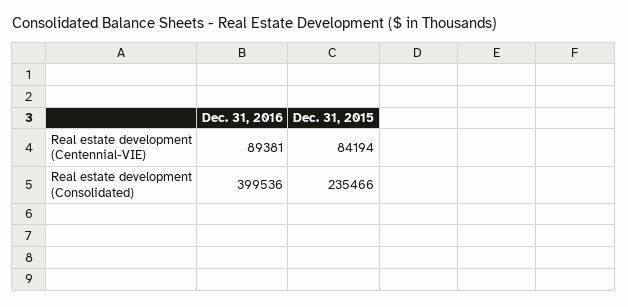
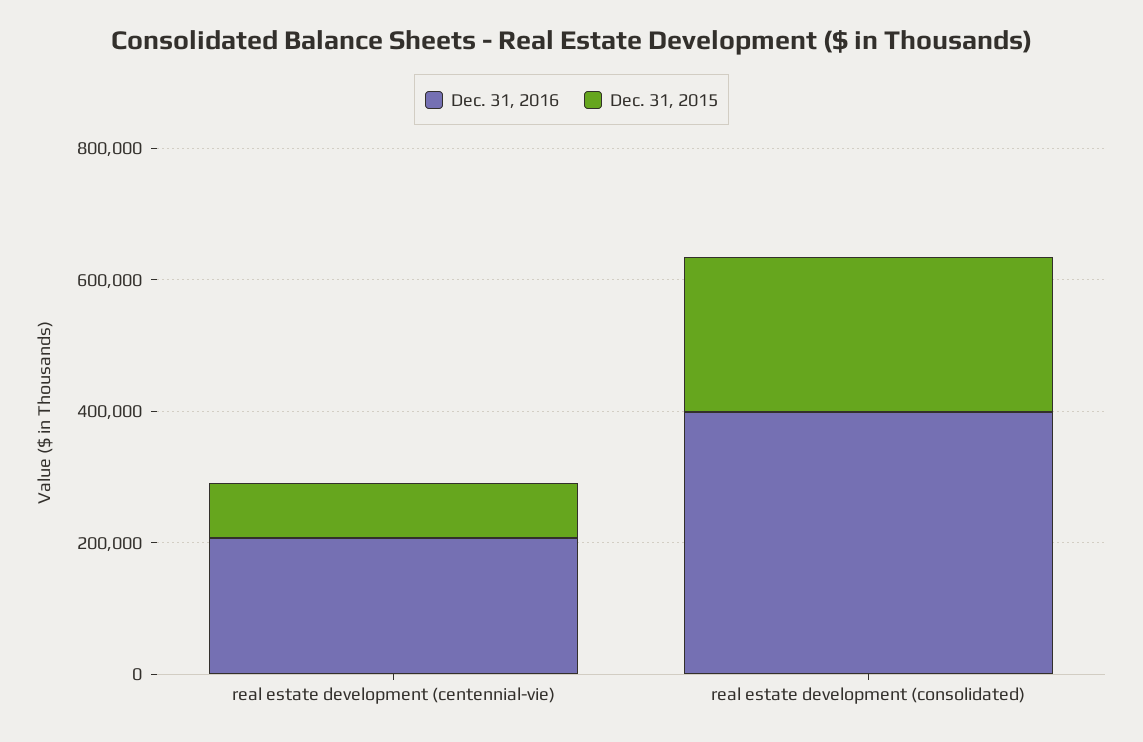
  {
    "Dec. 31, 2016": {
-     "Real estate development (Centennial-VIE)": 89381,
+     "Real estate development (Centennial-VIE)": 200000,
      "Real estate development (Consolidated)": 399536
    },
    "Dec. 31, 2015": {
      "Real estate development (Centennial-VIE)": 84194,
      "Real estate development (Consolidated)": 235466
    }
  }

